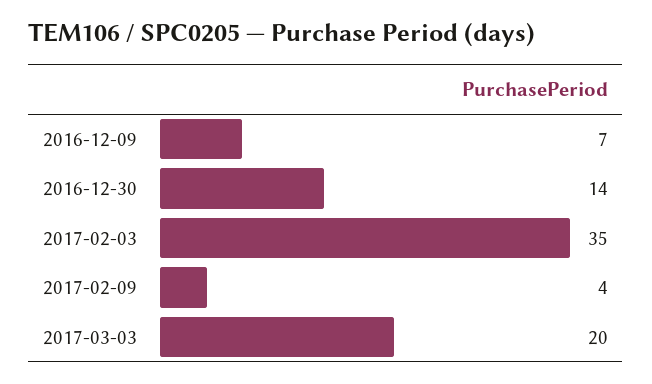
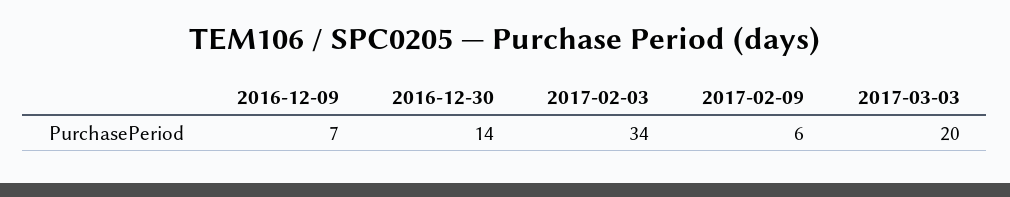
  {
    "2016-12-09": 7,
    "2016-12-30": 14,
-   "2017-02-03": 35,
+   "2017-02-03": 34,
-   "2017-02-09": 4,
+   "2017-02-09": 6,
    "2017-03-03": 20
  }

